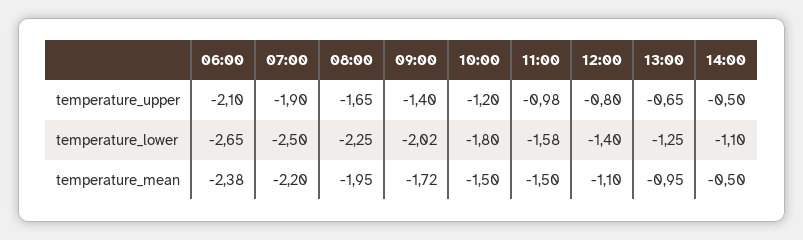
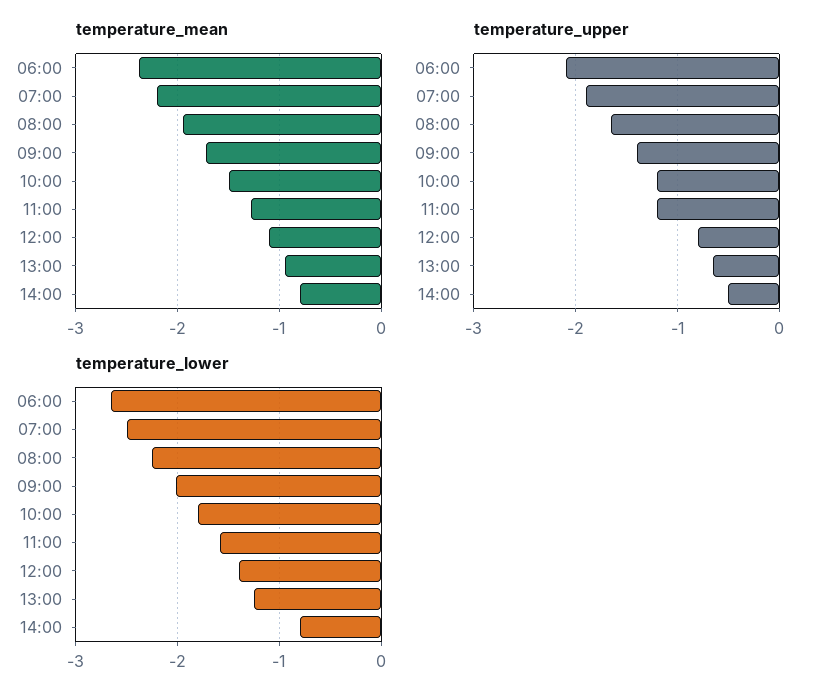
  {
    "temperature_upper": {
      "06:00": -2.1,
      "07:00": -1.9,
      "08:00": -1.65,
      "09:00": -1.4,
      "10:00": -1.2,
-     "11:00": -0.98,
+     "11:00": -1.2,
      "12:00": -0.8,
      "13:00": -0.65,
      "14:00": -0.5
    },
    "temperature_lower": {
      "06:00": -2.65,
      "07:00": -2.5,
      "08:00": -2.25,
      "09:00": -2.02,
      "10:00": -1.8,
      "11:00": -1.58,
      "12:00": -1.4,
      "13:00": -1.25,
-     "14:00": -1.1
+     "14:00": -0.8
    },
    "temperature_mean": {
      "06:00": -2.38,
      "07:00": -2.2,
      "08:00": -1.95,
      "09:00": -1.72,
      "10:00": -1.5,
-     "11:00": -1.5,
+     "11:00": -1.3,
      "12:00": -1.1,
      "13:00": -0.95,
-     "14:00": -0.5
+     "14:00": -0.8
    }
  }

